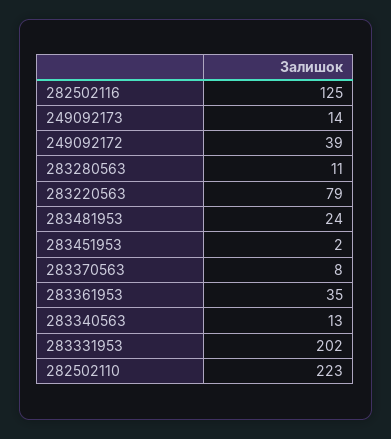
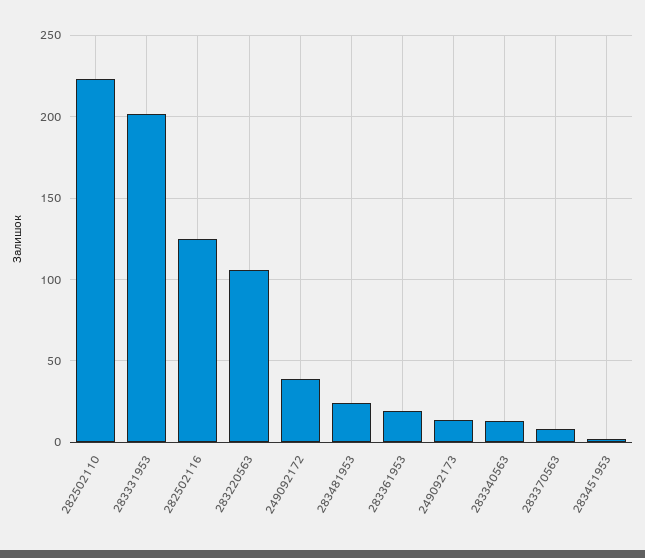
  {
    "282502116": 125,
    "249092173": 14,
    "249092172": 39,
-   "283280563": 11,
-   "283220563": 79,
+   "283220563": 105,
    "283481953": 24,
    "283451953": 2,
    "283370563": 8,
-   "283361953": 35,
+   "283361953": 20,
    "283340563": 13,
    "283331953": 202,
    "282502110": 223
  }

